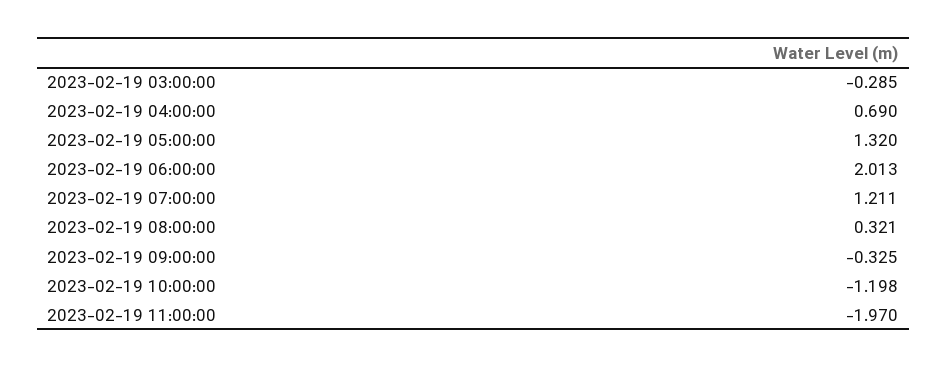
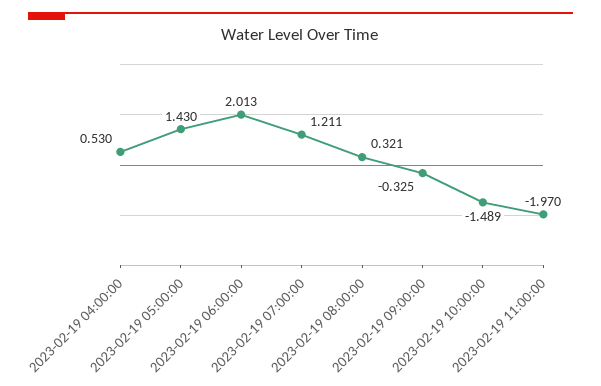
  {
-   "2023-02-19 03:00:00": -0.285,
-   "2023-02-19 04:00:00": 0.69,
+   "2023-02-19 04:00:00": 0.53,
-   "2023-02-19 05:00:00": 1.32,
+   "2023-02-19 05:00:00": 1.43,
    "2023-02-19 06:00:00": 2.013,
    "2023-02-19 07:00:00": 1.211,
    "2023-02-19 08:00:00": 0.321,
    "2023-02-19 09:00:00": -0.325,
-   "2023-02-19 10:00:00": -1.198,
+   "2023-02-19 10:00:00": -1.489,
    "2023-02-19 11:00:00": -1.97
  }

